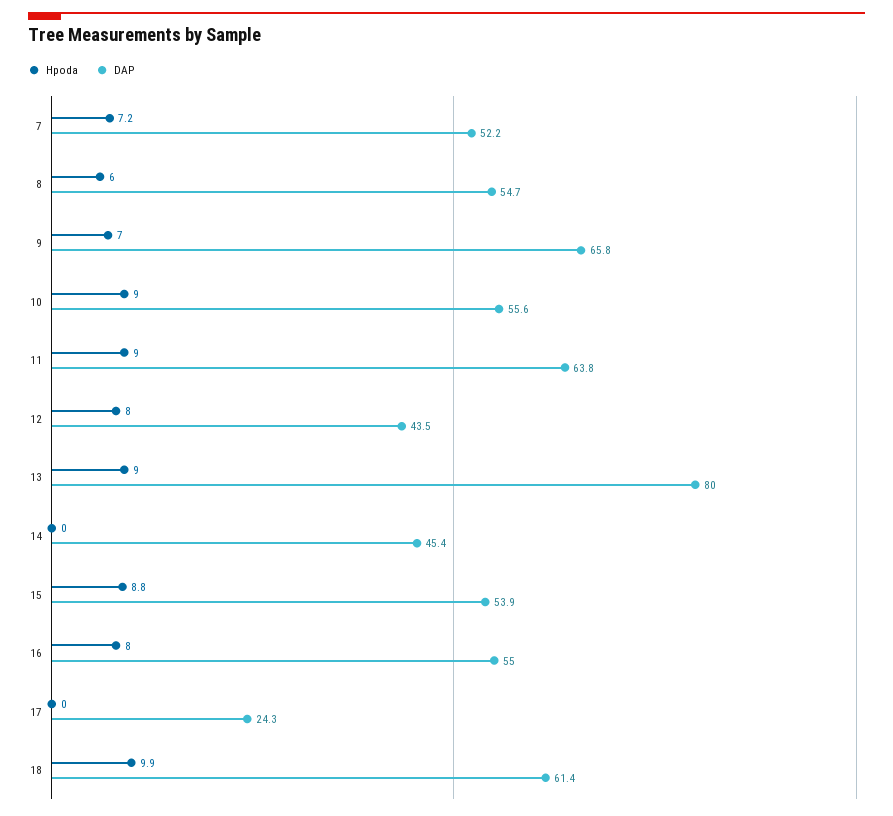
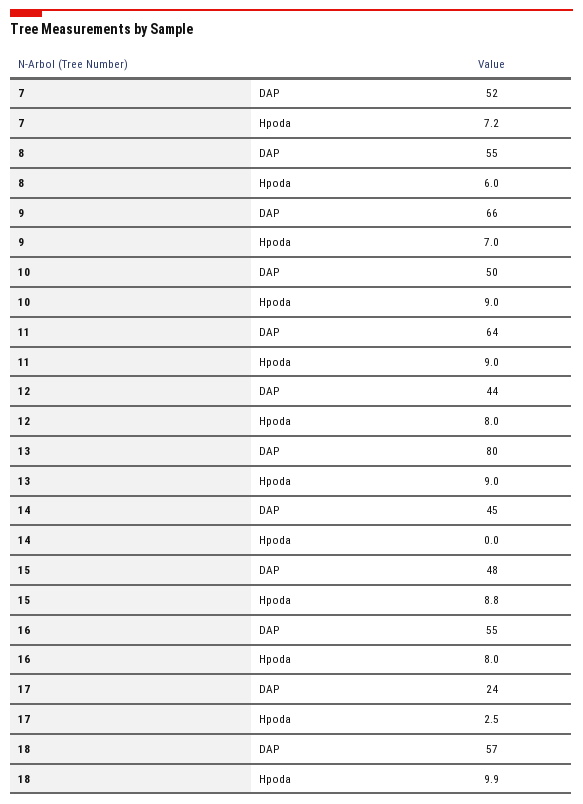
  {
    "Hpoda": {
      "7": 7.2,
      "8": 6,
      "9": 7,
      "10": 9,
      "11": 9,
      "12": 8,
      "13": 9,
      "14": 0,
      "15": 8.8,
      "16": 8,
-     "17": 0,
+     "17": 2.5,
      "18": 9.9
    },
    "DAP": {
      "7": 52.2,
      "8": 54.7,
      "9": 65.8,
-     "10": 55.6,
+     "10": 50,
      "11": 63.8,
      "12": 43.5,
      "13": 80,
      "14": 45.4,
-     "15": 53.9,
+     "15": 48,
      "16": 55,
      "17": 24.3,
-     "18": 61.4
+     "18": 57
    }
  }

